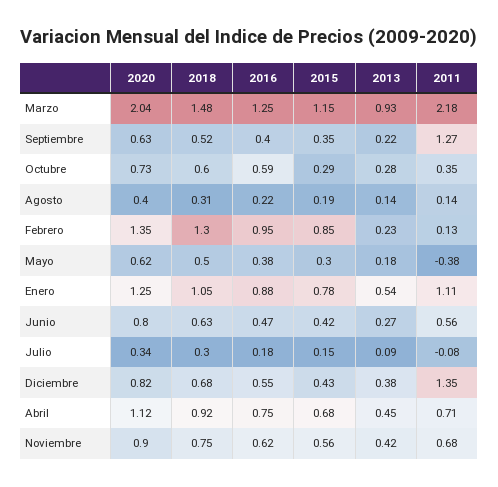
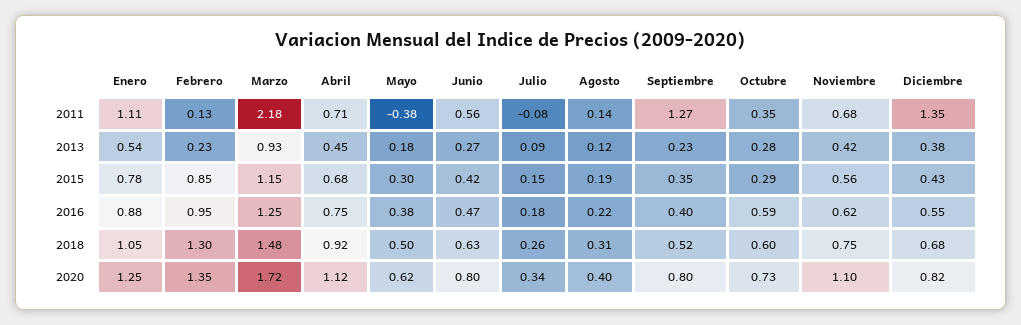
  {
    "2020": {
-     "Marzo": 2.04,
+     "Marzo": 1.72,
-     "Septiembre": 0.63,
+     "Septiembre": 0.8,
      "Octubre": 0.73,
      "Agosto": 0.4,
      "Febrero": 1.35,
      "Mayo": 0.62,
      "Enero": 1.25,
      "Junio": 0.8,
      "Julio": 0.34,
      "Diciembre": 0.82,
      "Abril": 1.12,
-     "Noviembre": 0.9
+     "Noviembre": 1.1
    },
    "2018": {
      "Marzo": 1.48,
      "Septiembre": 0.52,
      "Octubre": 0.6,
      "Agosto": 0.31,
      "Febrero": 1.3,
      "Mayo": 0.5,
      "Enero": 1.05,
      "Junio": 0.63,
-     "Julio": 0.3,
+     "Julio": 0.26,
      "Diciembre": 0.68,
      "Abril": 0.92,
      "Noviembre": 0.75
    },
    "2016": {
      "Marzo": 1.25,
      "Septiembre": 0.4,
      "Octubre": 0.59,
      "Agosto": 0.22,
      "Febrero": 0.95,
      "Mayo": 0.38,
      "Enero": 0.88,
      "Junio": 0.47,
      "Julio": 0.18,
      "Diciembre": 0.55,
      "Abril": 0.75,
      "Noviembre": 0.62
    },
    "2015": {
      "Marzo": 1.15,
      "Septiembre": 0.35,
      "Octubre": 0.29,
      "Agosto": 0.19,
      "Febrero": 0.85,
      "Mayo": 0.3,
      "Enero": 0.78,
      "Junio": 0.42,
      "Julio": 0.15,
      "Diciembre": 0.43,
      "Abril": 0.68,
      "Noviembre": 0.56
    },
    "2013": {
      "Marzo": 0.93,
-     "Septiembre": 0.22,
+     "Septiembre": 0.23,
      "Octubre": 0.28,
-     "Agosto": 0.14,
+     "Agosto": 0.12,
      "Febrero": 0.23,
      "Mayo": 0.18,
      "Enero": 0.54,
      "Junio": 0.27,
      "Julio": 0.09,
      "Diciembre": 0.38,
      "Abril": 0.45,
      "Noviembre": 0.42
    },
    "2011": {
      "Marzo": 2.18,
      "Septiembre": 1.27,
      "Octubre": 0.35,
      "Agosto": 0.14,
      "Febrero": 0.13,
      "Mayo": -0.38,
      "Enero": 1.11,
      "Junio": 0.56,
      "Julio": -0.08,
      "Diciembre": 1.35,
      "Abril": 0.71,
      "Noviembre": 0.68
    }
  }

